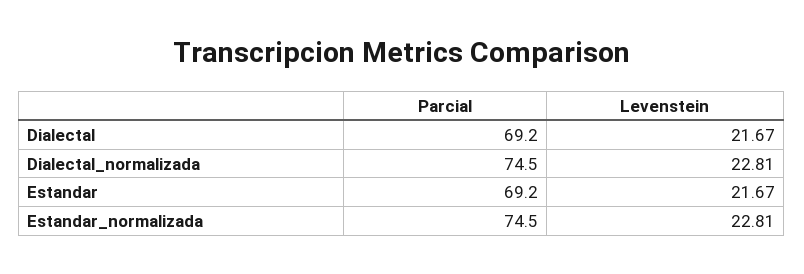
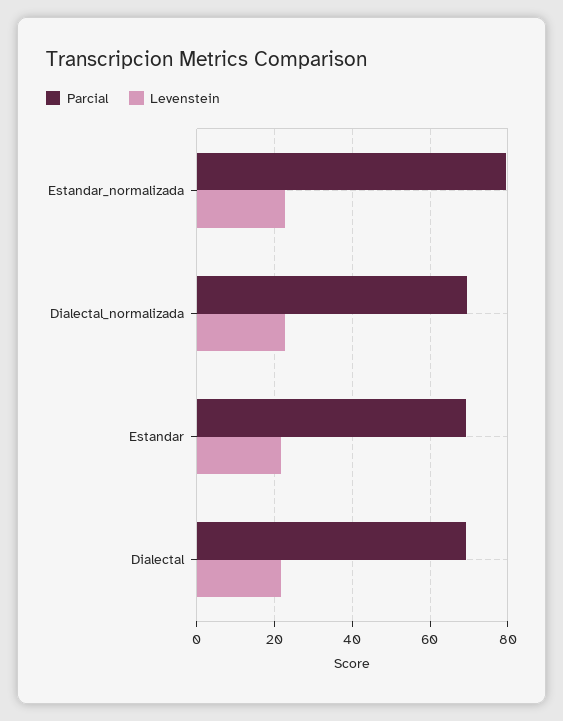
  {
    "Parcial": {
      "Dialectal": 69.2,
-     "Dialectal_normalizada": 74.5,
+     "Dialectal_normalizada": 70,
      "Estandar": 69.2,
-     "Estandar_normalizada": 74.5
+     "Estandar_normalizada": 80
    },
    "Levenstein": {
      "Dialectal": 21.67,
      "Dialectal_normalizada": 22.81,
      "Estandar": 21.67,
      "Estandar_normalizada": 22.81
    }
  }

